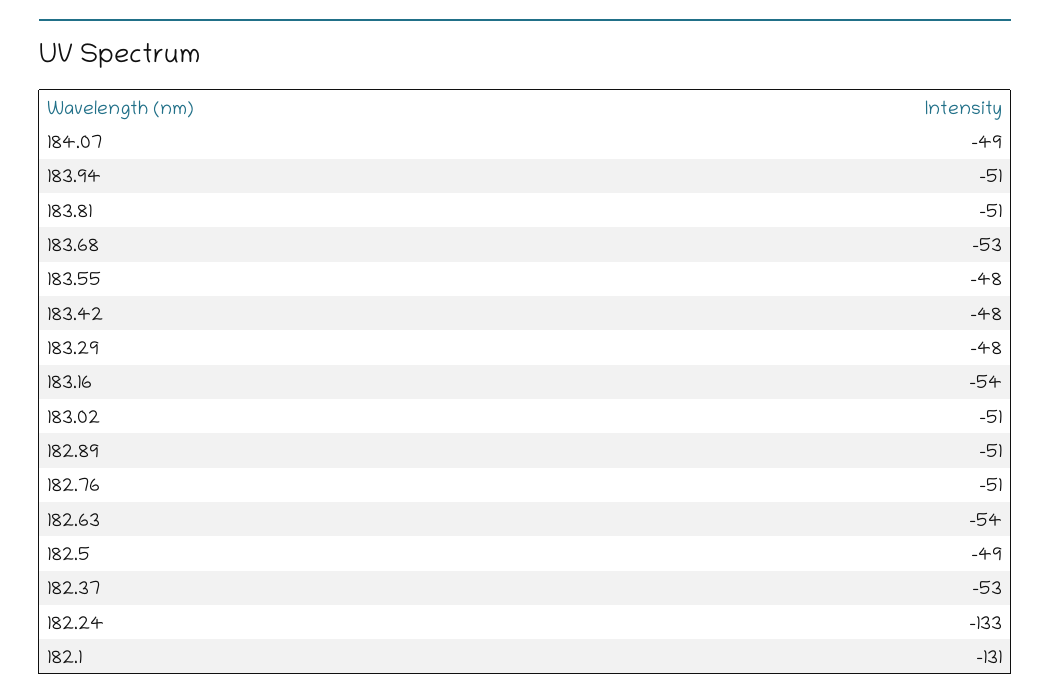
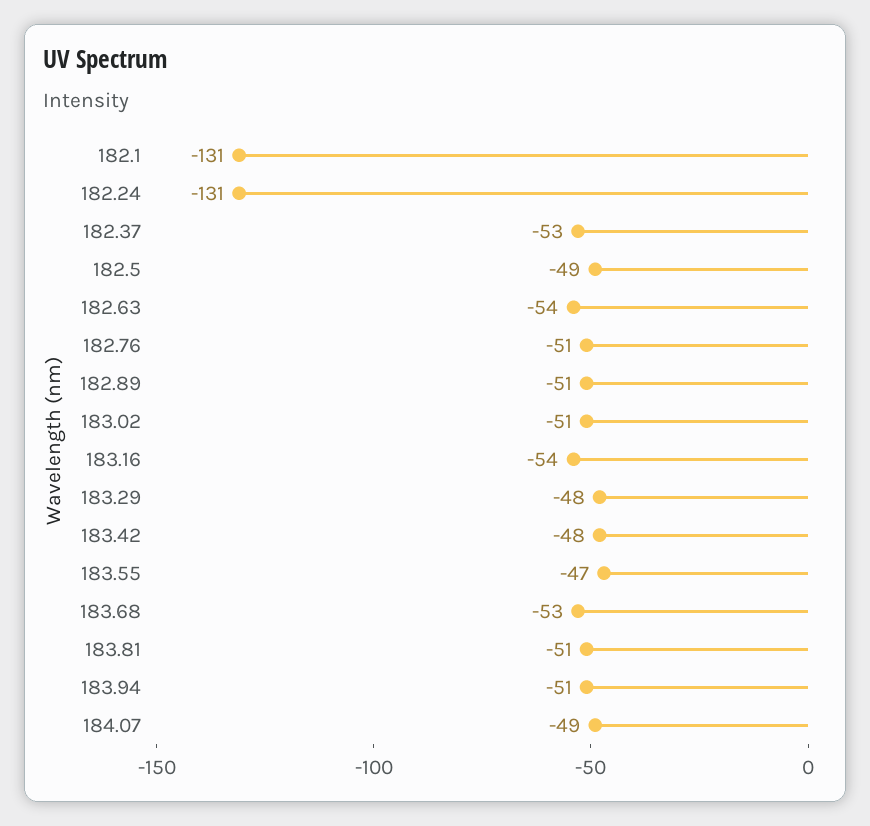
  {
    "184.07": -49,
    "183.94": -51,
    "183.81": -51,
    "183.68": -53,
-   "183.55": -48,
+   "183.55": -47,
    "183.42": -48,
    "183.29": -48,
    "183.16": -54,
    "183.02": -51,
    "182.89": -51,
    "182.76": -51,
    "182.63": -54,
    "182.5": -49,
    "182.37": -53,
-   "182.24": -133,
+   "182.24": -131,
    "182.1": -131
  }

